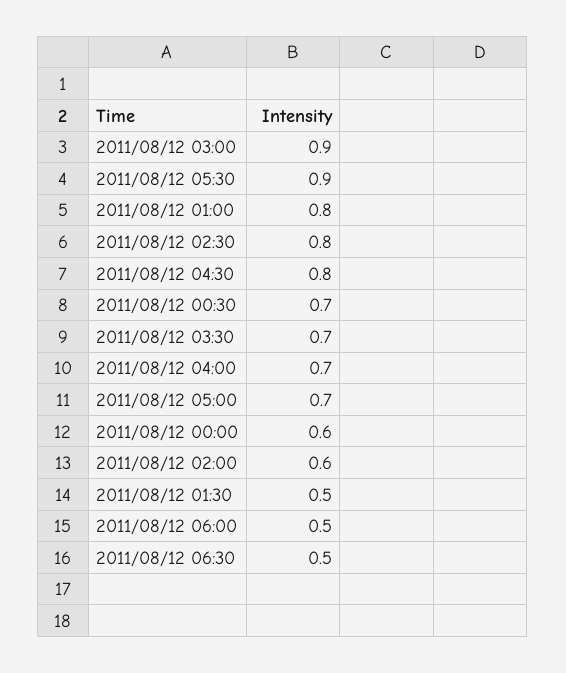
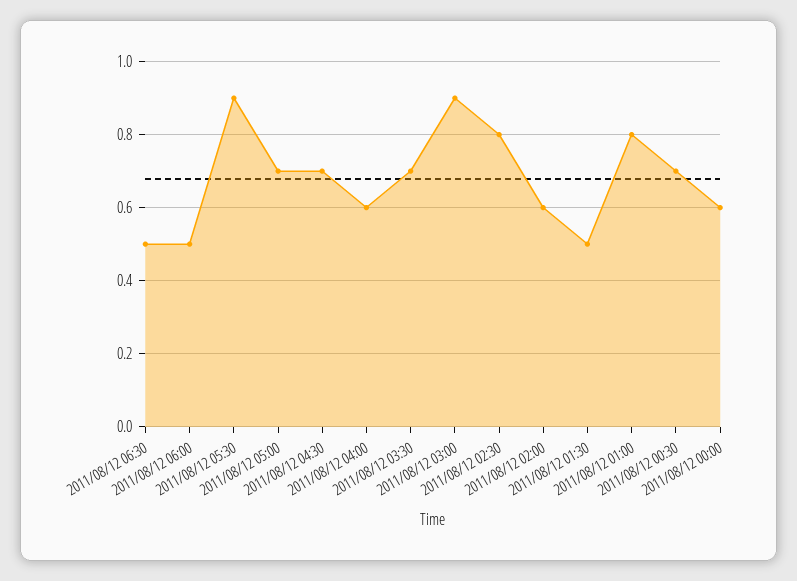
  {
    "2011/08/12 03:00": 0.9,
    "2011/08/12 05:30": 0.9,
    "2011/08/12 01:00": 0.8,
    "2011/08/12 02:30": 0.8,
-   "2011/08/12 04:30": 0.8,
+   "2011/08/12 04:30": 0.7,
    "2011/08/12 00:30": 0.7,
    "2011/08/12 03:30": 0.7,
-   "2011/08/12 04:00": 0.7,
+   "2011/08/12 04:00": 0.6,
    "2011/08/12 05:00": 0.7,
    "2011/08/12 00:00": 0.6,
    "2011/08/12 02:00": 0.6,
    "2011/08/12 01:30": 0.5,
    "2011/08/12 06:00": 0.5,
    "2011/08/12 06:30": 0.5
  }

